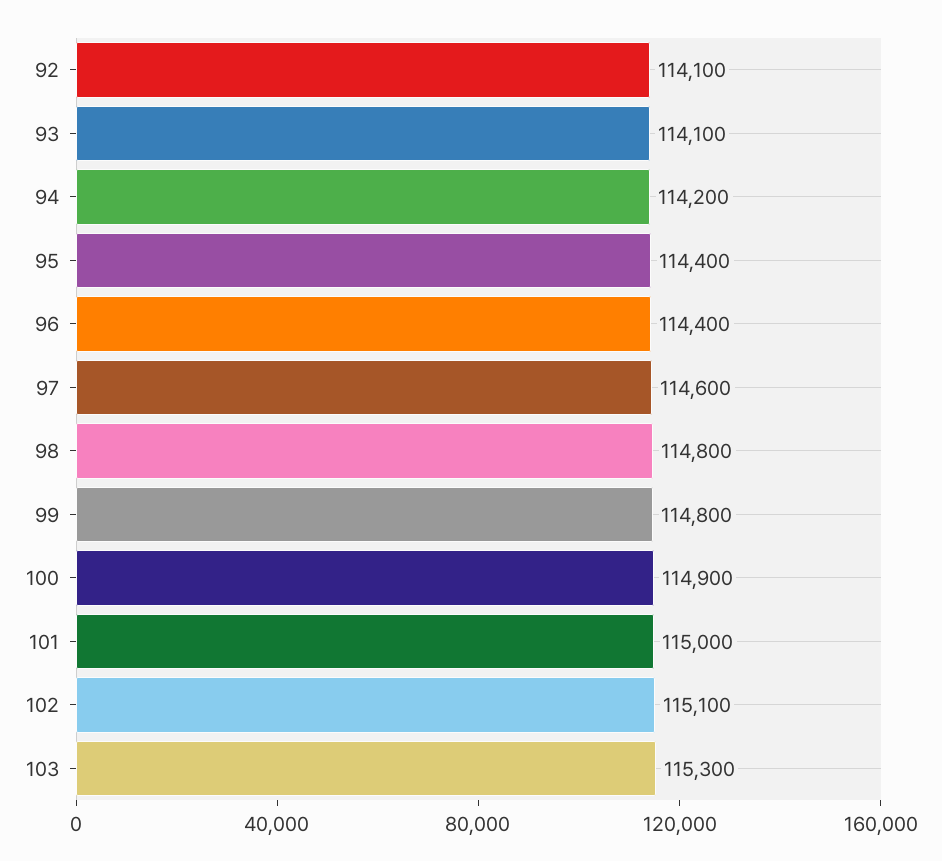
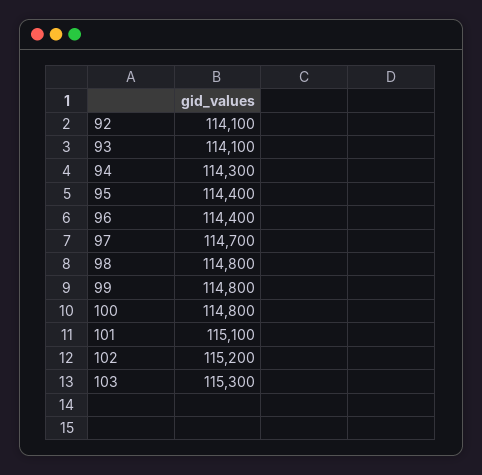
  {
    "92": 114100,
    "93": 114100,
-   "94": 114200,
+   "94": 114300,
    "95": 114400,
    "96": 114400,
-   "97": 114600,
+   "97": 114700,
    "98": 114800,
    "99": 114800,
-   "100": 114900,
+   "100": 114800,
-   "101": 115000,
+   "101": 115100,
-   "102": 115100,
+   "102": 115200,
    "103": 115300
  }

